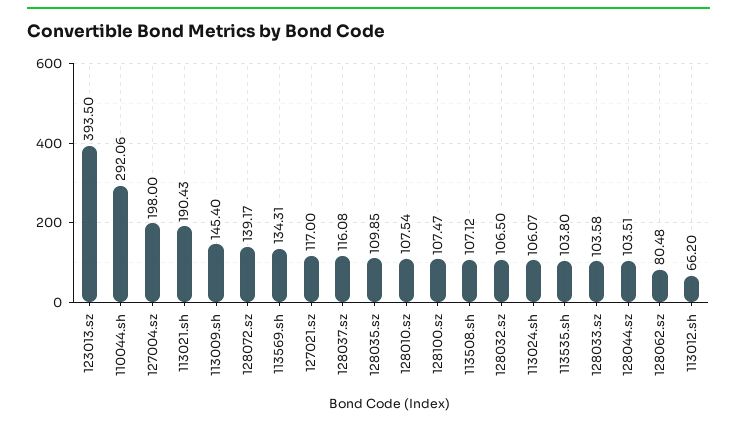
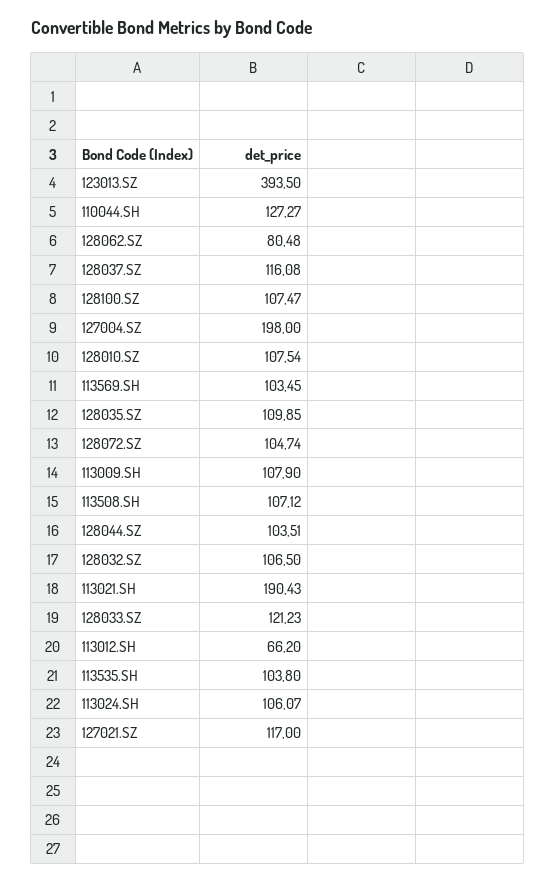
  {
    "123013.sz": 393.5,
-   "110044.sh": 292.06,
+   "110044.sh": 127.27,
    "127004.sz": 198,
    "113021.sh": 190.43,
-   "113009.sh": 145.4,
+   "113009.sh": 107.9,
-   "128072.sz": 139.17,
+   "128072.sz": 104.74,
-   "113569.sh": 134.31,
+   "113569.sh": 103.45,
    "127021.sz": 117,
    "128037.sz": 116.08,
    "128035.sz": 109.85,
    "128010.sz": 107.54,
    "128100.sz": 107.47,
    "113508.sh": 107.12,
    "128032.sz": 106.5,
    "113024.sh": 106.07,
    "113535.sh": 103.8,
-   "128033.sz": 103.58,
+   "128033.sz": 121.23,
    "128044.sz": 103.51,
    "128062.sz": 80.48,
    "113012.sh": 66.2
  }

